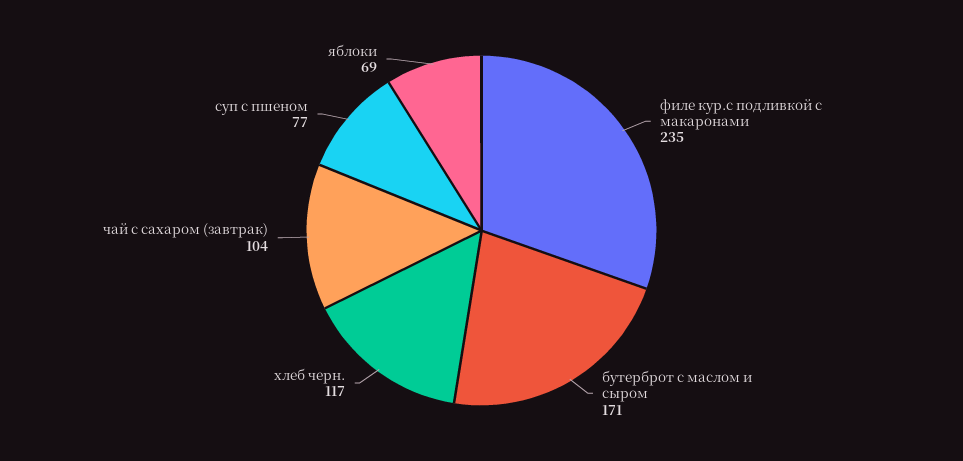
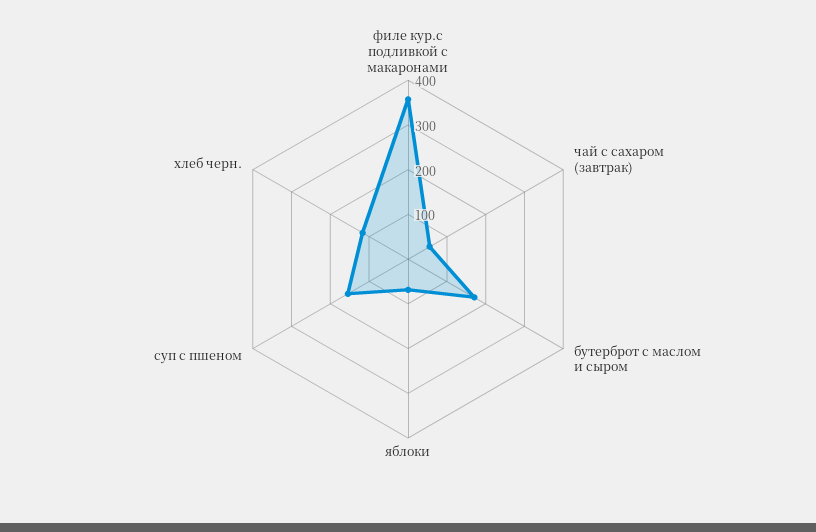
  {
-   "филе кур.с подливкой с макаронами": 235,
+   "филе кур.с подливкой с макаронами": 360,
    "бутерброт с маслом и сыром": 171,
    "хлеб черн.": 117,
-   "чай с сахаром (завтрак)": 104,
+   "чай с сахаром (завтрак)": 60,
-   "суп с пшеном": 77,
+   "суп с пшеном": 160,
    "яблоки": 69
  }

